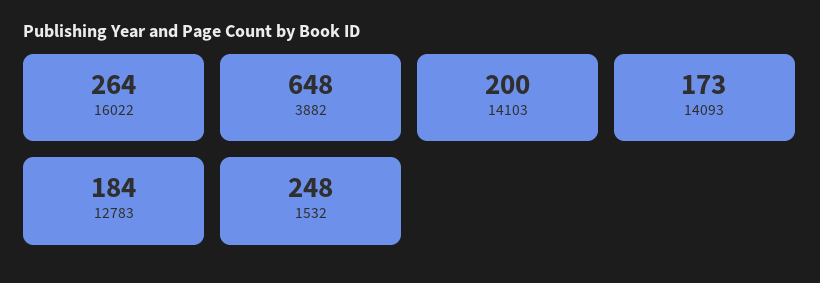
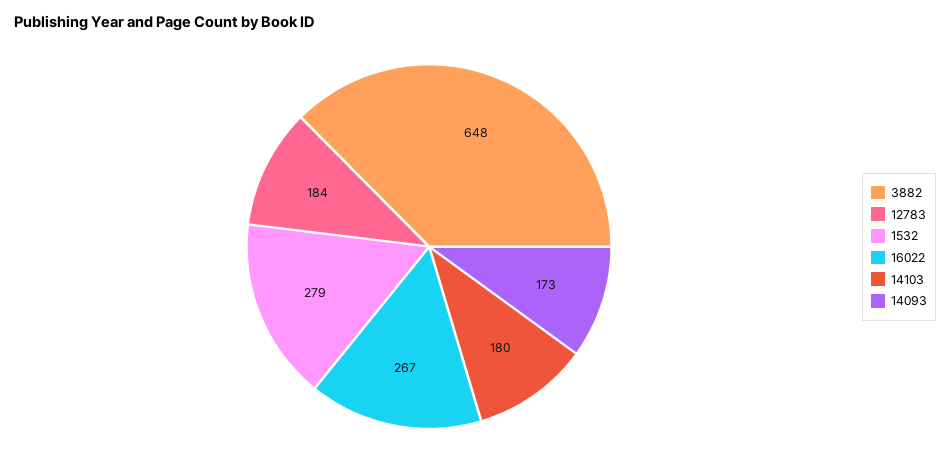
  {
-   "16022": 264,
+   "16022": 267,
    "3882": 648,
-   "14103": 200,
+   "14103": 180,
    "14093": 173,
    "12783": 184,
-   "1532": 248
+   "1532": 279
  }

